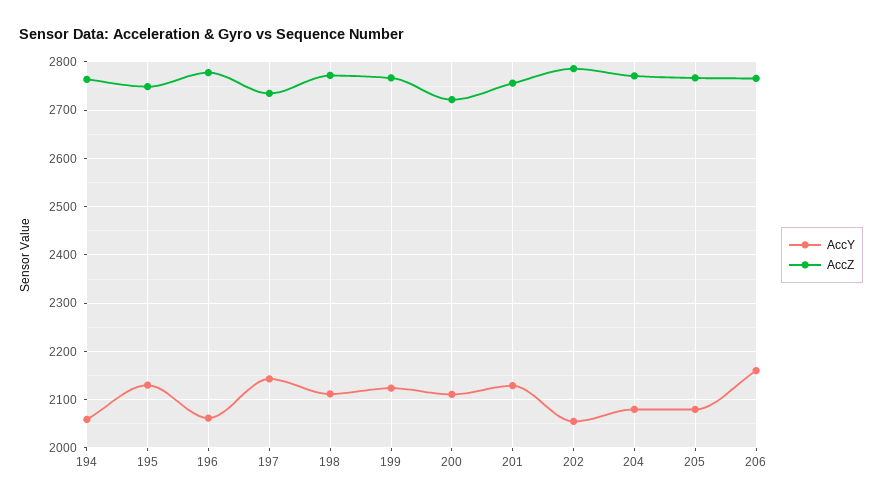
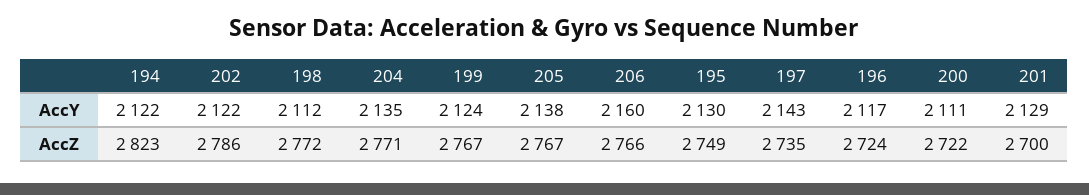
  {
    "AccY": {
-     "194": 2060,
+     "194": 2122,
      "195": 2130,
-     "196": 2060,
+     "196": 2117,
      "197": 2143,
      "198": 2112,
      "199": 2124,
      "200": 2111,
      "201": 2129,
-     "202": 2060,
+     "202": 2122,
-     "204": 2080,
+     "204": 2135,
-     "205": 2080,
+     "205": 2138,
      "206": 2160
    },
    "AccZ": {
-     "194": 2760,
+     "194": 2823,
      "195": 2749,
-     "196": 2780,
+     "196": 2724,
      "197": 2735,
      "198": 2772,
      "199": 2767,
      "200": 2722,
-     "201": 2760,
+     "201": 2700,
      "202": 2786,
      "204": 2771,
      "205": 2767,
      "206": 2766
    }
  }

